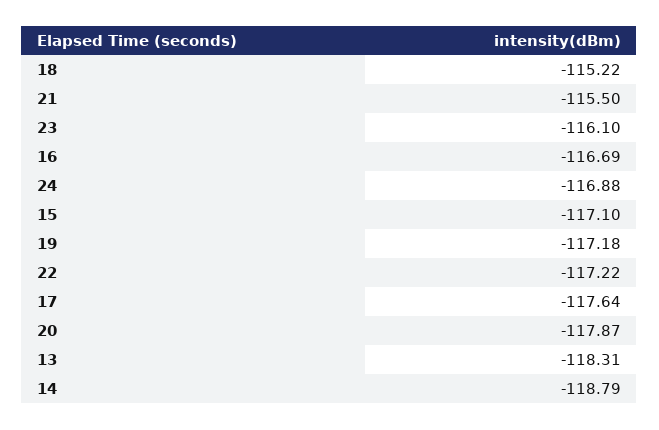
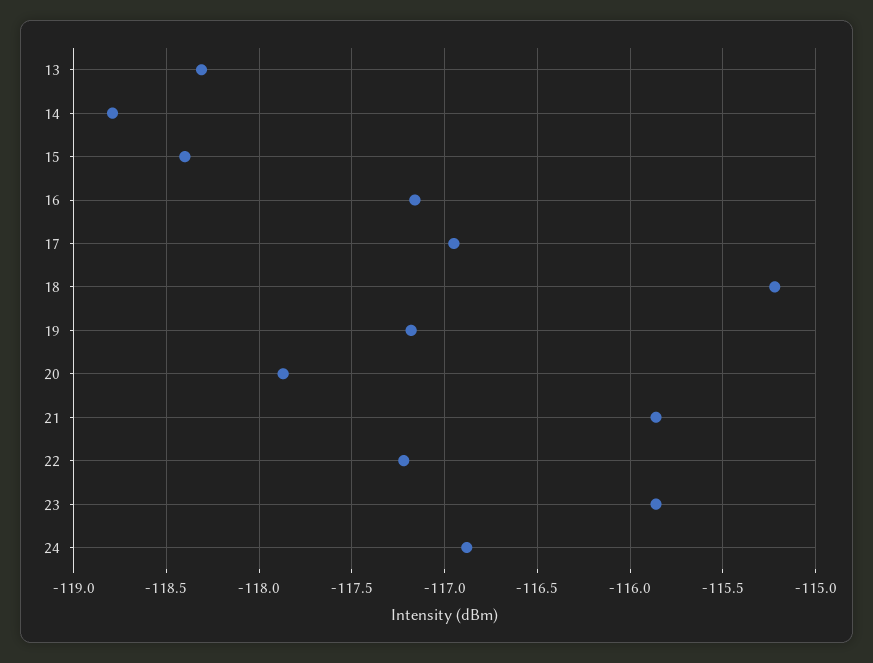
  {
    "18": -115.22,
-   "21": -115.5,
+   "21": -115.85,
-   "23": -116.1,
+   "23": -115.85,
-   "16": -116.69,
+   "16": -117.15,
    "24": -116.88,
-   "15": -117.1,
+   "15": -118.4,
    "19": -117.18,
    "22": -117.22,
-   "17": -117.64,
+   "17": -116.95,
    "20": -117.87,
    "13": -118.31,
    "14": -118.79
  }

